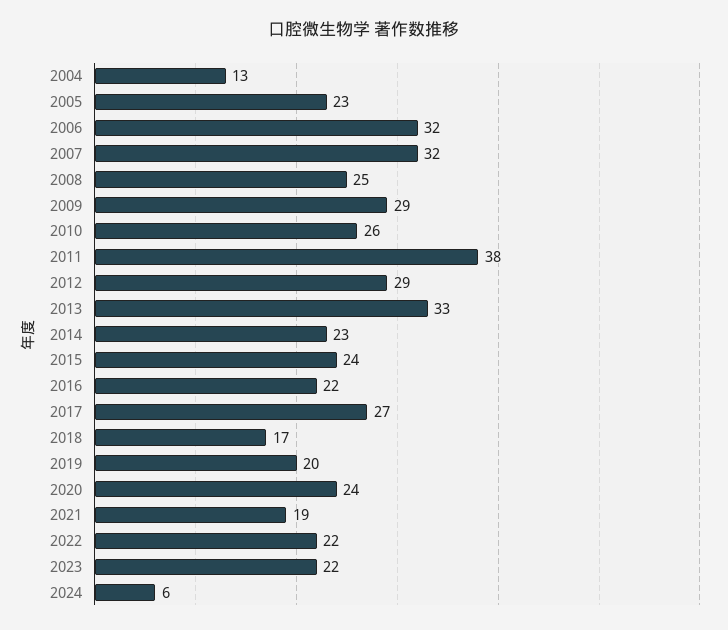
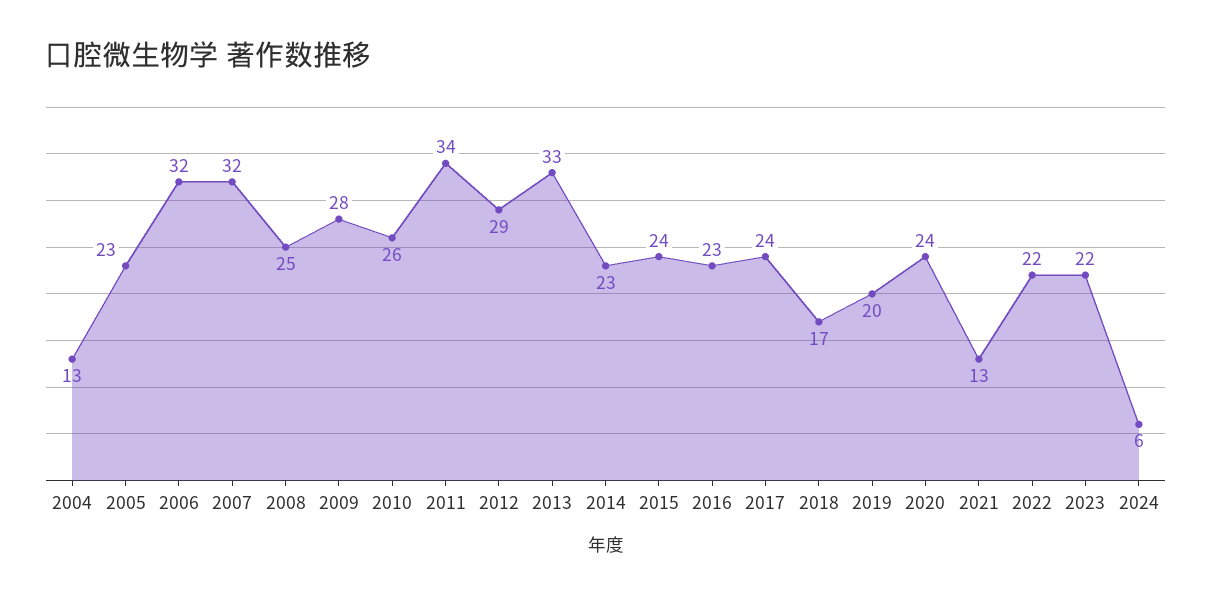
  {
    "2004": 13,
    "2005": 23,
    "2006": 32,
    "2007": 32,
    "2008": 25,
-   "2009": 29,
+   "2009": 28,
    "2010": 26,
-   "2011": 38,
+   "2011": 34,
    "2012": 29,
    "2013": 33,
    "2014": 23,
    "2015": 24,
-   "2016": 22,
+   "2016": 23,
-   "2017": 27,
+   "2017": 24,
    "2018": 17,
    "2019": 20,
    "2020": 24,
-   "2021": 19,
+   "2021": 13,
    "2022": 22,
    "2023": 22,
    "2024": 6
  }

